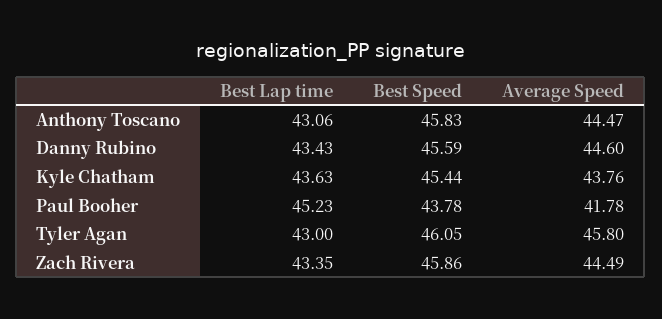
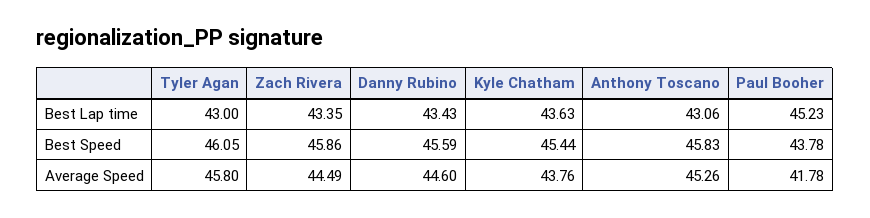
  {
    "Best Lap time": {
      "Anthony Toscano": 43.06,
      "Danny Rubino": 43.43,
      "Kyle Chatham": 43.63,
      "Paul Booher": 45.23,
      "Tyler Agan": 43,
      "Zach Rivera": 43.35
    },
    "Best Speed": {
      "Anthony Toscano": 45.83,
      "Danny Rubino": 45.59,
      "Kyle Chatham": 45.44,
      "Paul Booher": 43.78,
      "Tyler Agan": 46.05,
      "Zach Rivera": 45.86
    },
    "Average Speed": {
-     "Anthony Toscano": 44.47,
+     "Anthony Toscano": 45.26,
      "Danny Rubino": 44.6,
      "Kyle Chatham": 43.76,
      "Paul Booher": 41.78,
      "Tyler Agan": 45.8,
      "Zach Rivera": 44.49
    }
  }

